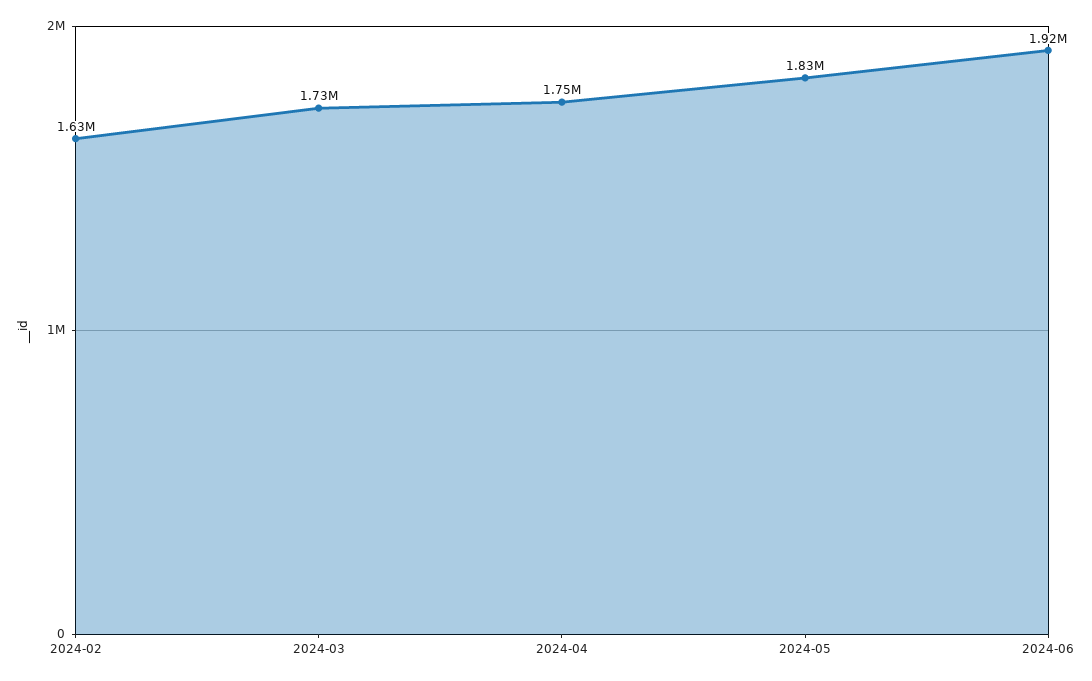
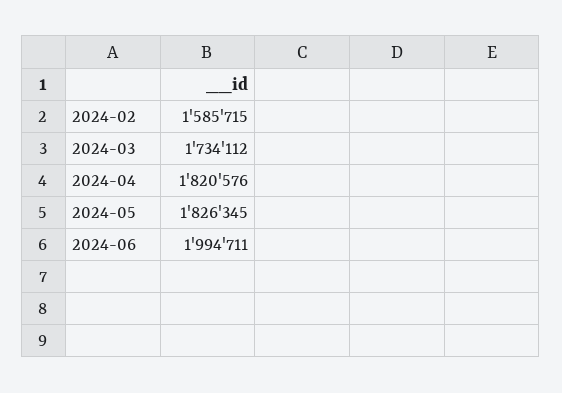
  {
-   "2024-02": 1630000,
+   "2024-02": 1585715,
    "2024-03": 1734112,
-   "2024-04": 1750000,
+   "2024-04": 1820576,
    "2024-05": 1826345,
-   "2024-06": 1920000
+   "2024-06": 1994711
  }

